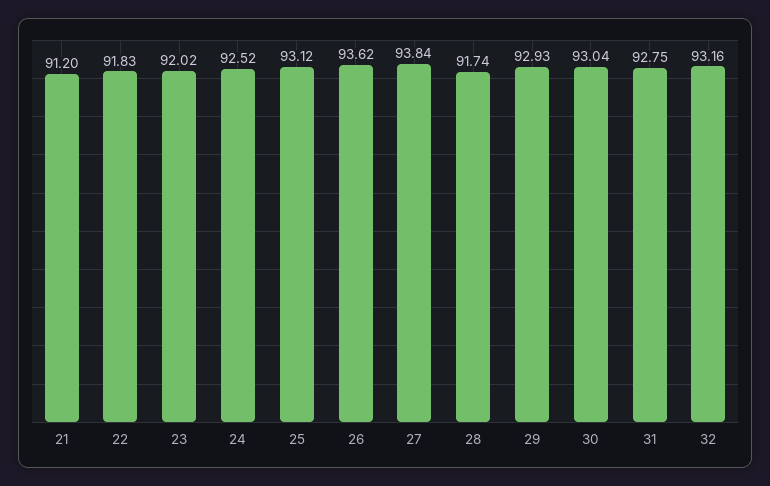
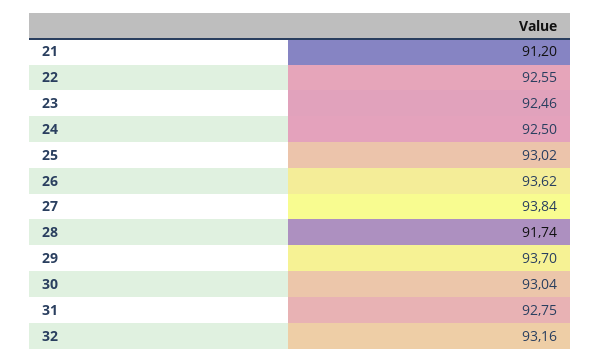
  {
    "21": 91.2,
-   "22": 91.83,
+   "22": 92.55,
-   "23": 92.02,
+   "23": 92.46,
-   "24": 92.52,
+   "24": 92.5,
-   "25": 93.12,
+   "25": 93.02,
    "26": 93.62,
    "27": 93.84,
    "28": 91.74,
-   "29": 92.93,
+   "29": 93.7,
    "30": 93.04,
    "31": 92.75,
    "32": 93.16
  }

